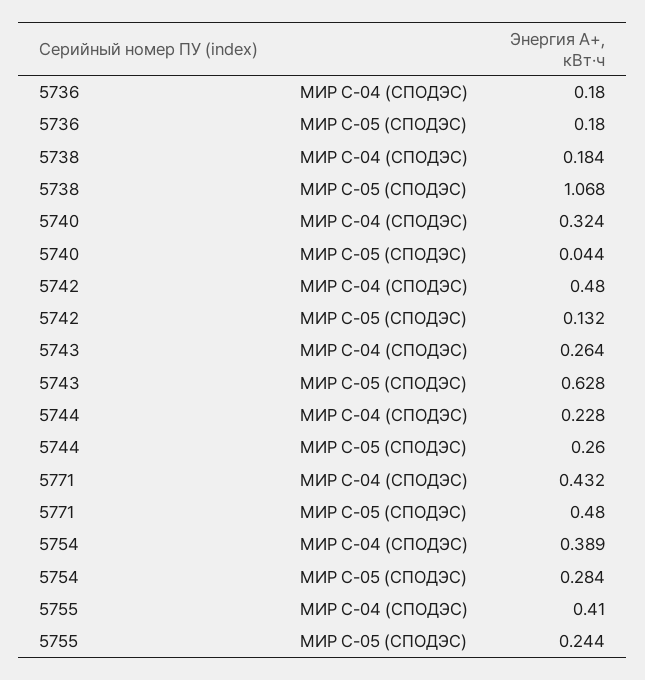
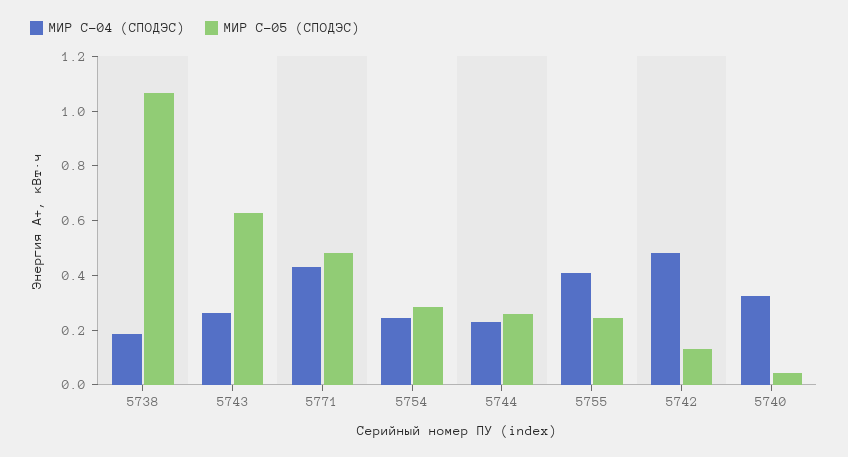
  {
    "МИР С-04 (СПОДЭС)": {
-     "5736": 0.18,
      "5738": 0.184,
      "5740": 0.324,
      "5742": 0.48,
      "5743": 0.264,
      "5744": 0.228,
      "5771": 0.432,
-     "5754": 0.389,
+     "5754": 0.25,
      "5755": 0.41
    },
    "МИР С-05 (СПОДЭС)": {
-     "5736": 0.18,
      "5738": 1.068,
      "5740": 0.044,
      "5742": 0.132,
      "5743": 0.628,
      "5744": 0.26,
      "5771": 0.48,
      "5754": 0.284,
      "5755": 0.244
    }
  }

